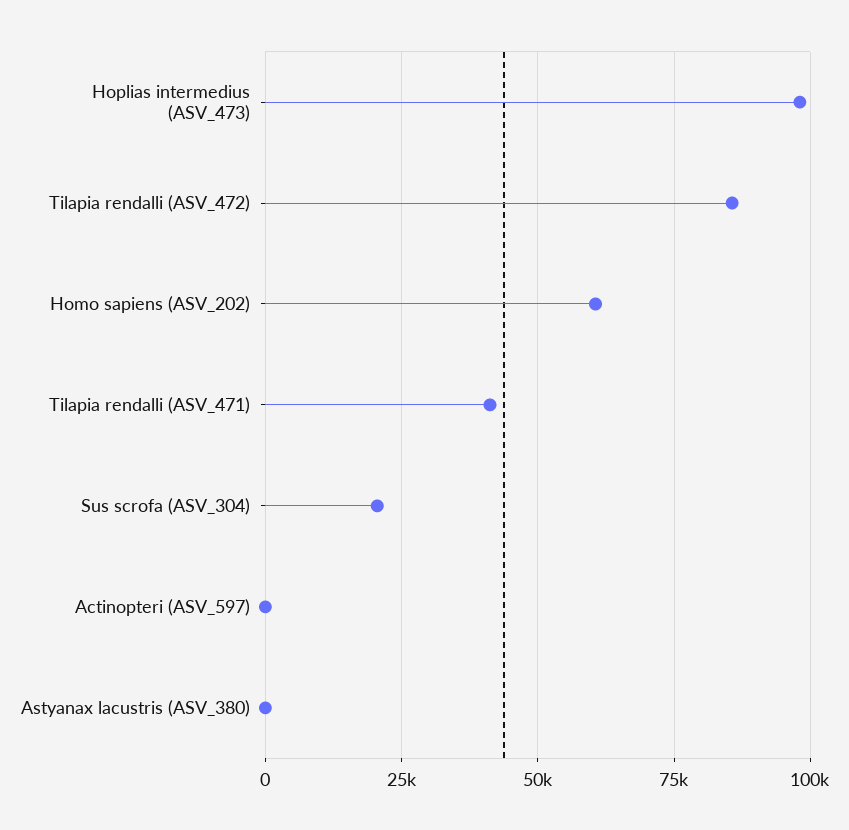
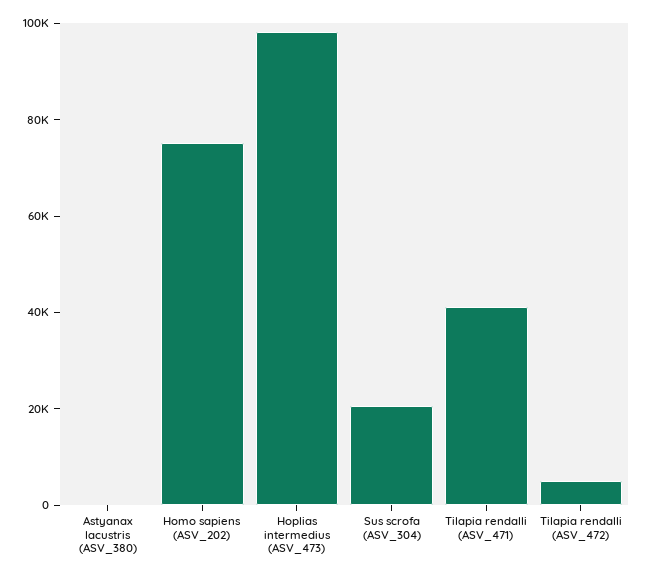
  {
    "Hoplias intermedius (ASV_473)": 97500,
-   "Tilapia rendalli (ASV_472)": 85000,
+   "Tilapia rendalli (ASV_472)": 5000,
-   "Homo sapiens (ASV_202)": 60000,
+   "Homo sapiens (ASV_202)": 75000,
    "Tilapia rendalli (ASV_471)": 40000,
    "Sus scrofa (ASV_304)": 20000,
-   "Actinopteri (ASV_597)": 0,
    "Astyanax lacustris (ASV_380)": 0
  }

